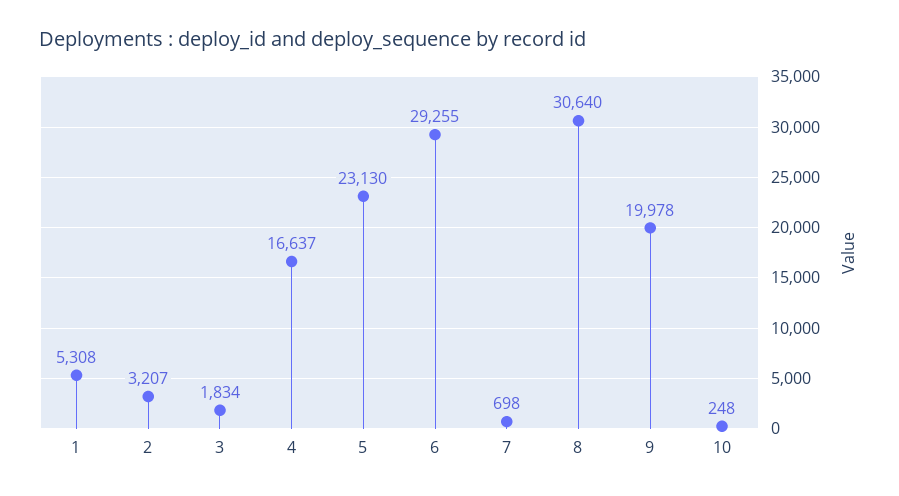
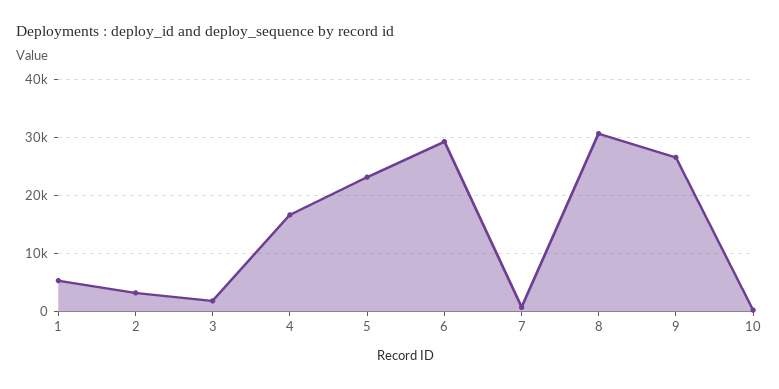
  {
    "1": 5308,
    "2": 3207,
    "3": 1834,
    "4": 16637,
    "5": 23130,
    "6": 29255,
    "7": 698,
    "8": 30640,
-   "9": 19978,
+   "9": 26000,
    "10": 248
  }

